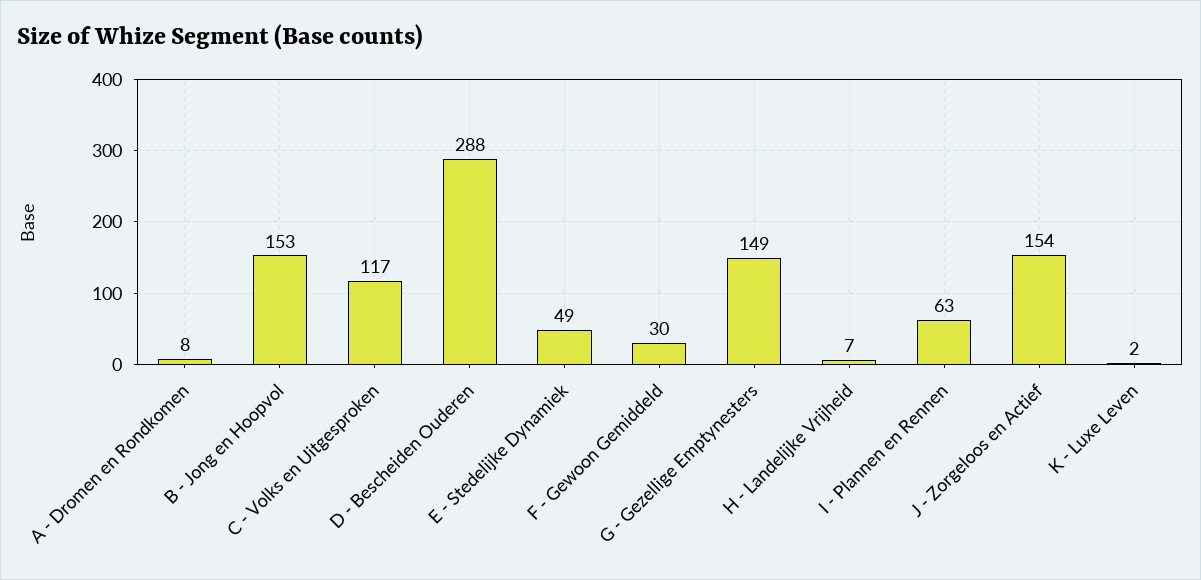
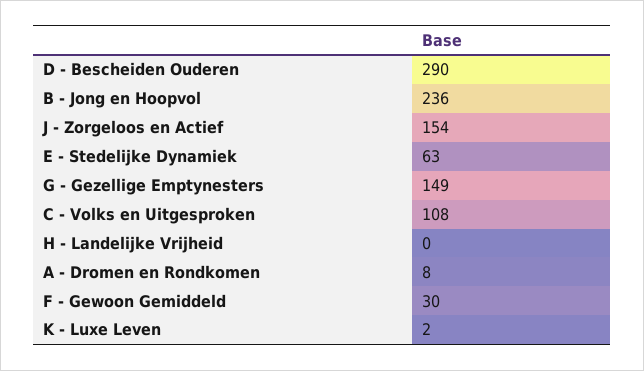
  {
    "A - Dromen en Rondkomen": 8,
-   "B - Jong en Hoopvol": 153,
+   "B - Jong en Hoopvol": 236,
-   "C - Volks en Uitgesproken": 117,
+   "C - Volks en Uitgesproken": 108,
-   "D - Bescheiden Ouderen": 288,
+   "D - Bescheiden Ouderen": 290,
-   "E - Stedelijke Dynamiek": 49,
+   "E - Stedelijke Dynamiek": 63,
    "F - Gewoon Gemiddeld": 30,
    "G - Gezellige Emptynesters": 149,
-   "H - Landelijke Vrijheid": 7,
+   "H - Landelijke Vrijheid": 0,
-   "I - Plannen en Rennen": 63,
    "J - Zorgeloos en Actief": 154,
    "K - Luxe Leven": 2
  }

